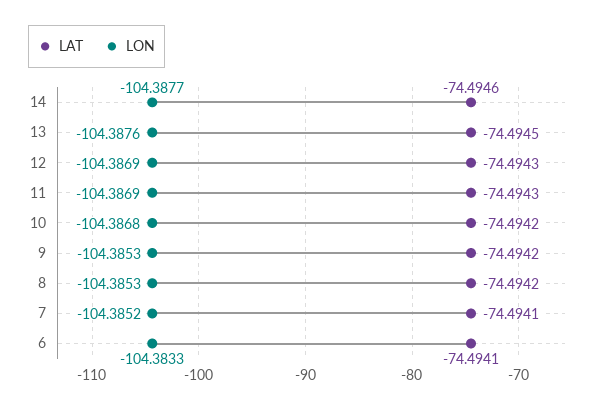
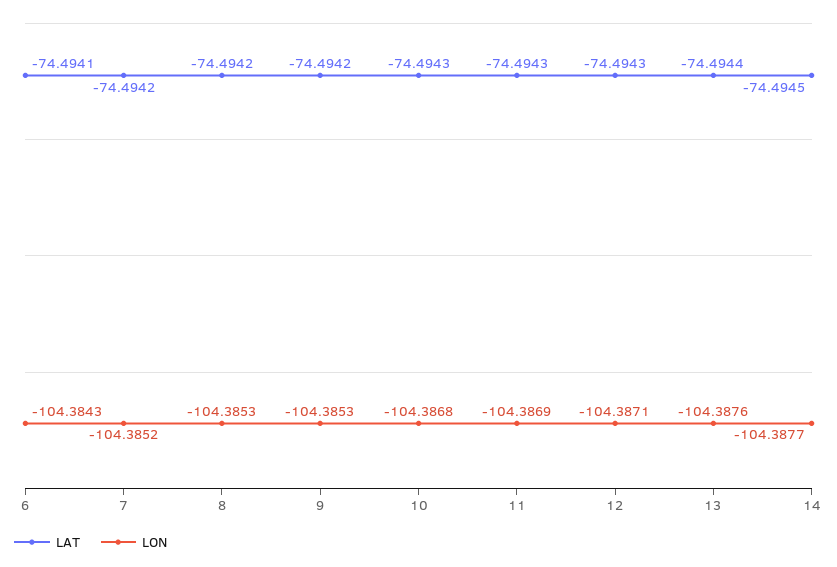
  {
    "LAT": {
-     "14": -74.4946,
+     "14": -74.4945,
-     "13": -74.4945,
+     "13": -74.4944,
      "12": -74.4943,
      "11": -74.4943,
-     "10": -74.4942,
+     "10": -74.4943,
      "9": -74.4942,
      "8": -74.4942,
-     "7": -74.4941,
+     "7": -74.4942,
      "6": -74.4941
    },
    "LON": {
      "14": -104.3877,
      "13": -104.3876,
-     "12": -104.3869,
+     "12": -104.3871,
      "11": -104.3869,
      "10": -104.3868,
      "9": -104.3853,
      "8": -104.3853,
      "7": -104.3852,
-     "6": -104.3833
+     "6": -104.3843
    }
  }

